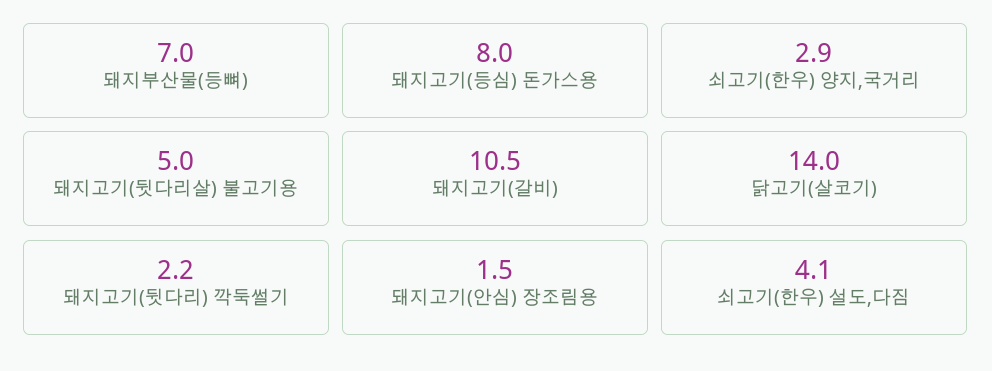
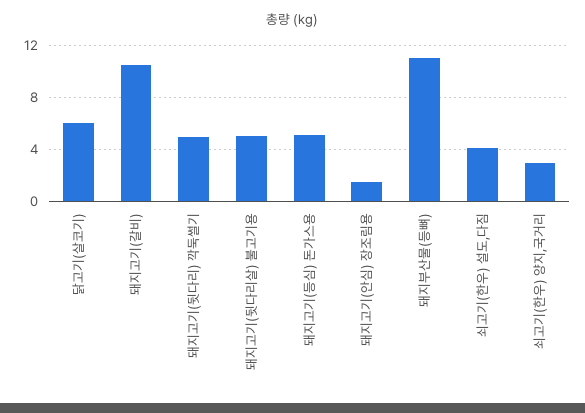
  {
-   "돼지부산물(등뼈)": 7,
+   "돼지부산물(등뼈)": 11,
-   "돼지고기(등심) 돈가스용": 8,
+   "돼지고기(등심) 돈가스용": 5,
    "쇠고기(한우) 양지,국거리": 2.9,
    "돼지고기(뒷다리살) 불고기용": 5,
    "돼지고기(갈비)": 10.5,
-   "닭고기(살코기)": 14,
+   "닭고기(살코기)": 6,
-   "돼지고기(뒷다리) 깍둑썰기": 2.2,
+   "돼지고기(뒷다리) 깍둑썰기": 5,
    "돼지고기(안심) 장조림용": 1.5,
    "쇠고기(한우) 설도,다짐": 4.1
  }

